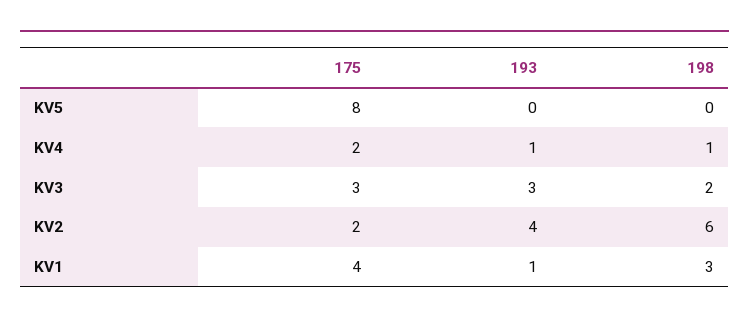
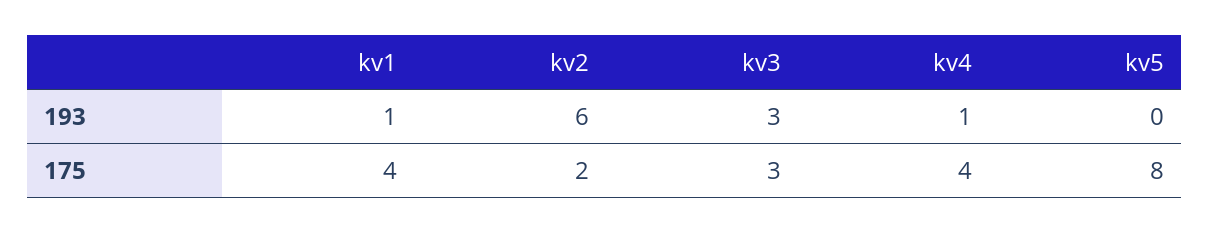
  {
    "175": {
      "KV5": 8,
-     "KV4": 2,
+     "KV4": 4,
      "KV3": 3,
      "KV2": 2,
      "KV1": 4
    },
    "193": {
      "KV5": 0,
      "KV4": 1,
      "KV3": 3,
-     "KV2": 4,
+     "KV2": 6,
      "KV1": 1
-   },
+   }
-   "198": {
-     "KV5": 0,
-     "KV4": 1,
-     "KV3": 2,
-     "KV2": 6,
-     "KV1": 3
-   }
  }

